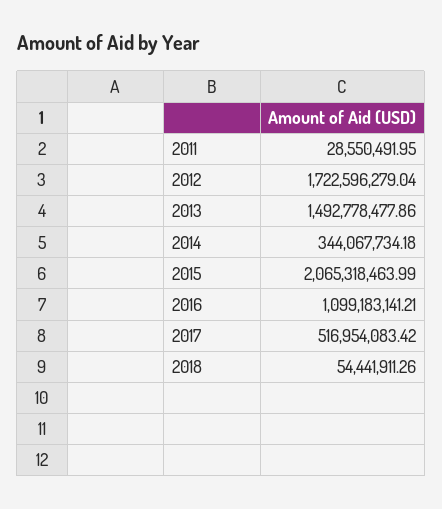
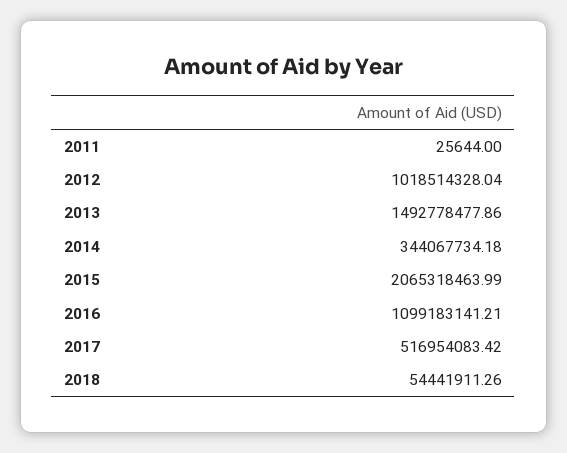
  {
-   "2011": 28550491.95,
+   "2011": 25644,
-   "2012": 1722596279.04,
+   "2012": 1018514328.04,
    "2013": 1492778477.86,
    "2014": 344067734.18,
    "2015": 2065318463.99,
    "2016": 1099183141.21,
    "2017": 516954083.42,
    "2018": 54441911.26
  }

